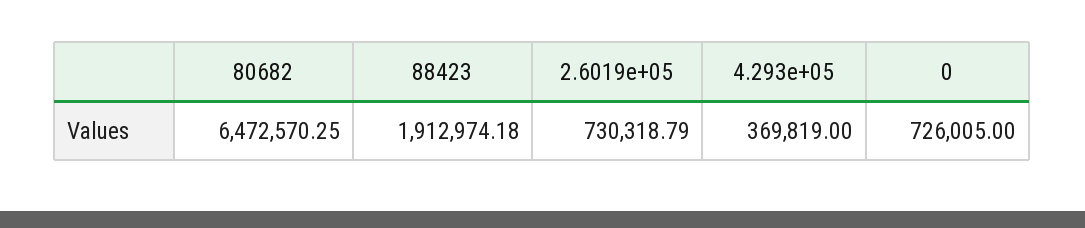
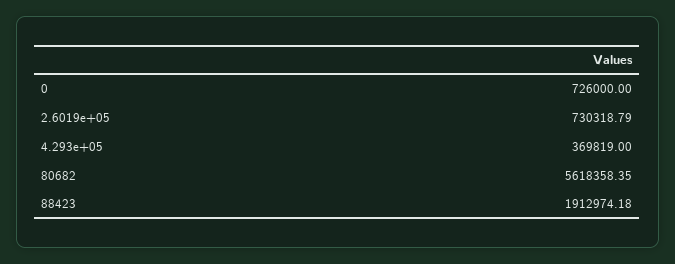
  {
-   "80682": 6472570.25,
+   "80682": 5618358.35,
    "88423": 1912974.18,
    "2.6019e+05": 730318.79,
    "4.293e+05": 369819,
-   "0": 726005
+   "0": 726000
  }

